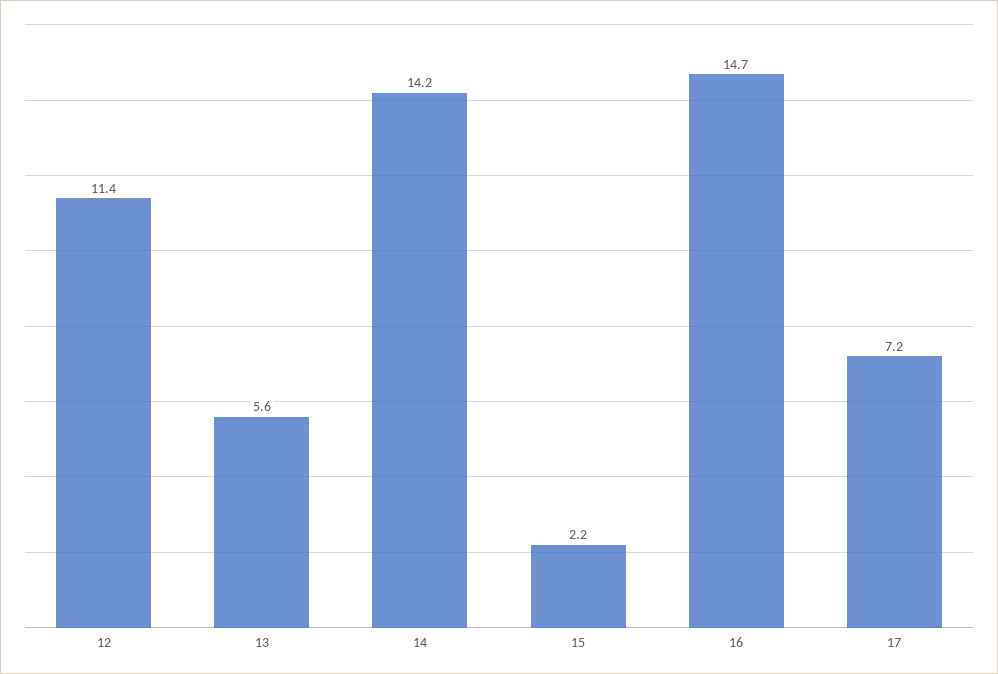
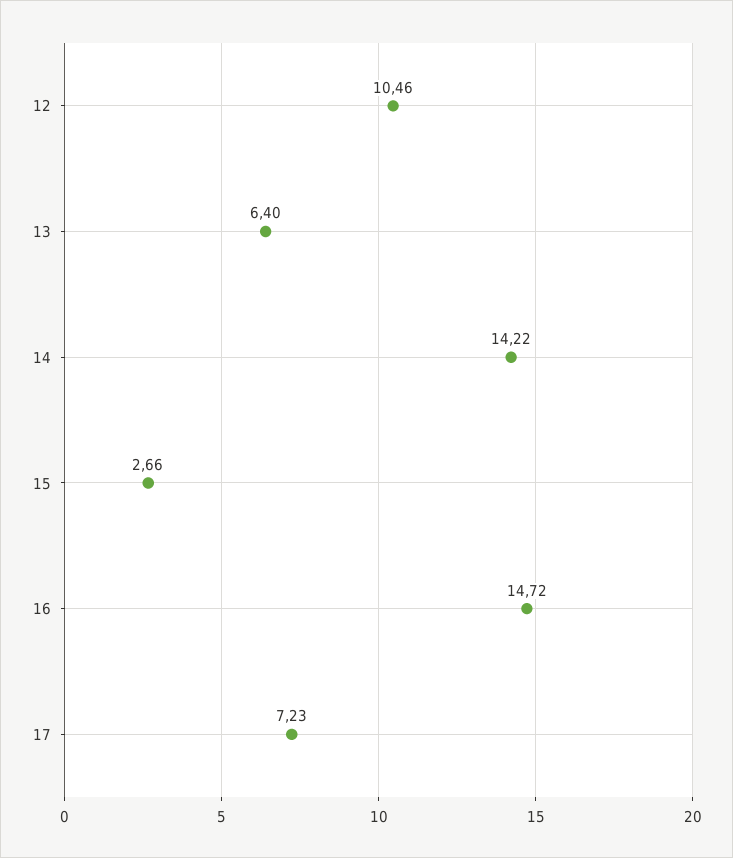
  {
-   "12": 11.4,
+   "12": 10.46,
-   "13": 5.6,
+   "13": 6.4,
    "14": 14.22,
-   "15": 2.2,
+   "15": 2.66,
    "16": 14.72,
    "17": 7.23
  }

